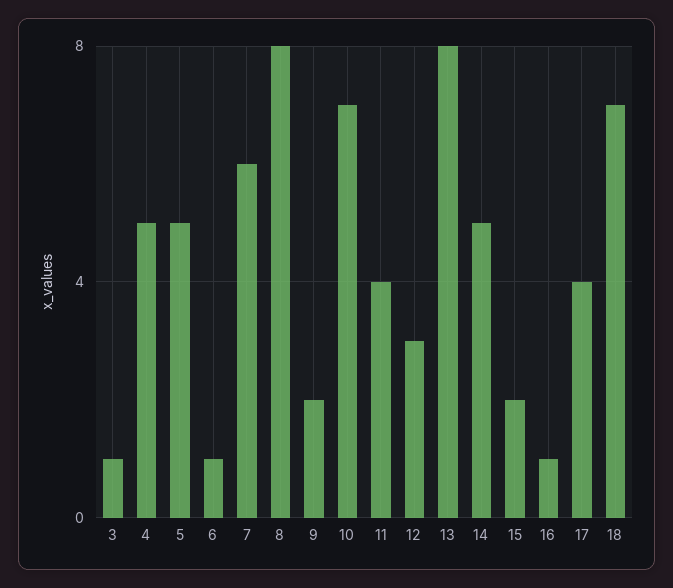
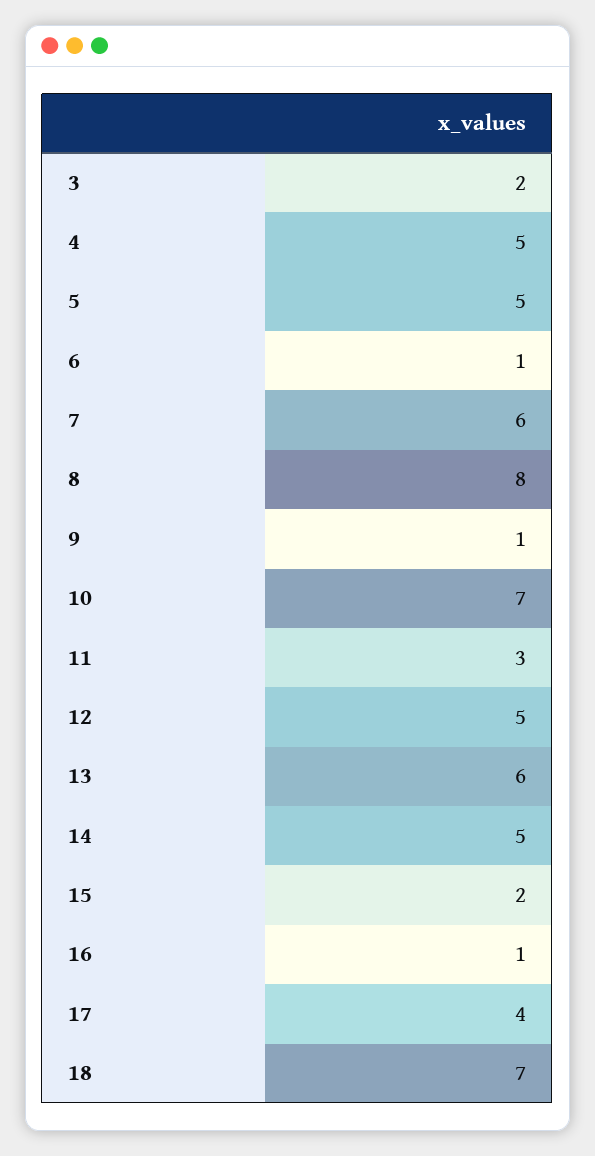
  {
-   "3": 1,
+   "3": 2,
    "4": 5,
    "5": 5,
    "6": 1,
    "7": 6,
    "8": 8,
-   "9": 2,
+   "9": 1,
    "10": 7,
-   "11": 4,
+   "11": 3,
-   "12": 3,
+   "12": 5,
-   "13": 8,
+   "13": 6,
    "14": 5,
    "15": 2,
    "16": 1,
    "17": 4,
    "18": 7
  }

